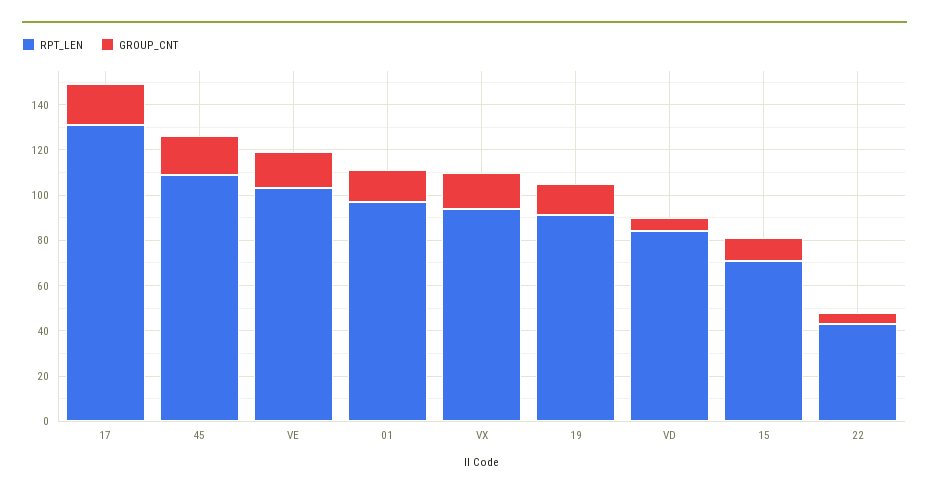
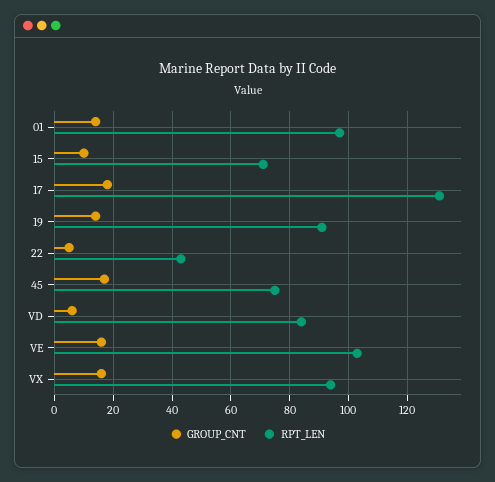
  {
    "RPT_LEN": {
      "17": 130,
-     "45": 110,
+     "45": 75,
      "VE": 105,
      "01": 95,
      "VX": 95,
      "19": 90,
      "VD": 85,
      "15": 70,
      "22": 45
    },
    "GROUP_CNT": {
      "17": 20,
      "45": 15,
      "VE": 15,
      "01": 15,
      "VX": 15,
      "19": 15,
      "VD": 5,
      "15": 10,
      "22": 5
    }
  }

